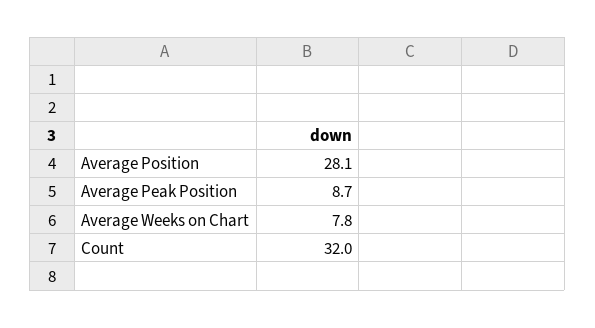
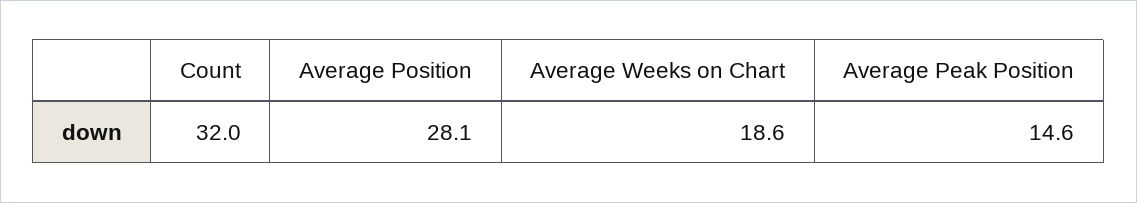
  {
    "Average Position": 28.1,
-   "Average Peak Position": 8.7,
+   "Average Peak Position": 14.6,
-   "Average Weeks on Chart": 7.8,
+   "Average Weeks on Chart": 18.6,
    "Count": 32
  }

